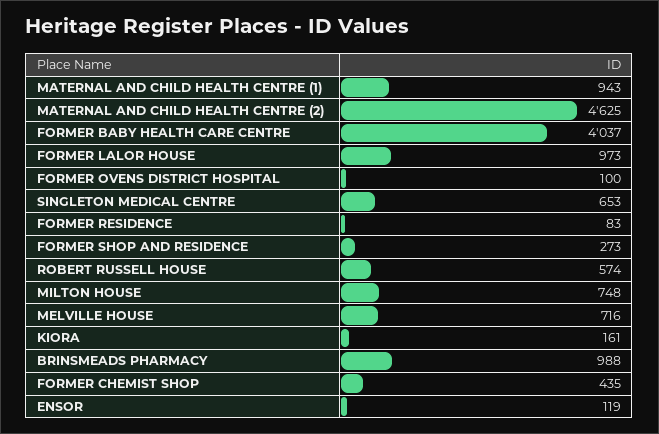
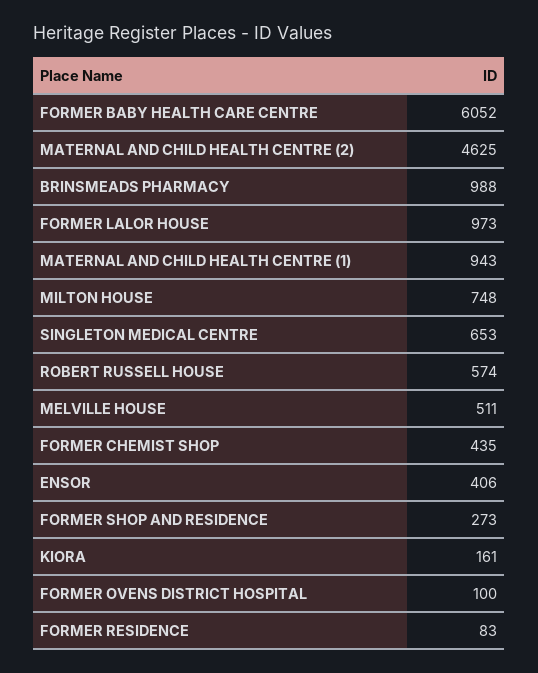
  {
    "MATERNAL AND CHILD HEALTH CENTRE (1)": 943,
    "MATERNAL AND CHILD HEALTH CENTRE (2)": 4625,
-   "FORMER BABY HEALTH CARE CENTRE": 4037,
+   "FORMER BABY HEALTH CARE CENTRE": 6052,
    "FORMER LALOR HOUSE": 973,
    "FORMER OVENS DISTRICT HOSPITAL": 100,
    "SINGLETON MEDICAL CENTRE": 653,
    "FORMER RESIDENCE": 83,
    "FORMER SHOP AND RESIDENCE": 273,
    "ROBERT RUSSELL HOUSE": 574,
    "MILTON HOUSE": 748,
-   "MELVILLE HOUSE": 716,
+   "MELVILLE HOUSE": 511,
    "KIORA": 161,
    "BRINSMEADS PHARMACY": 988,
    "FORMER CHEMIST SHOP": 435,
-   "ENSOR": 119
+   "ENSOR": 406
  }

